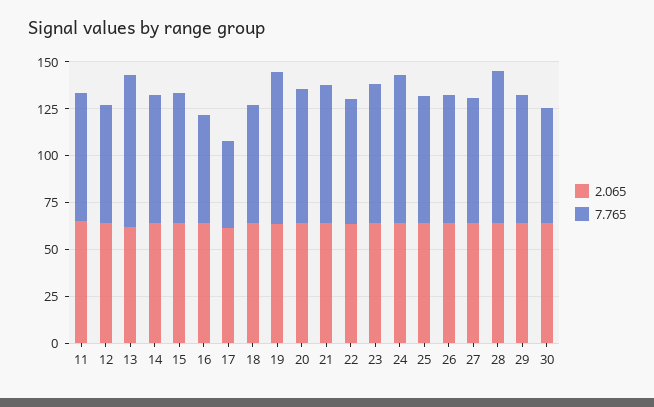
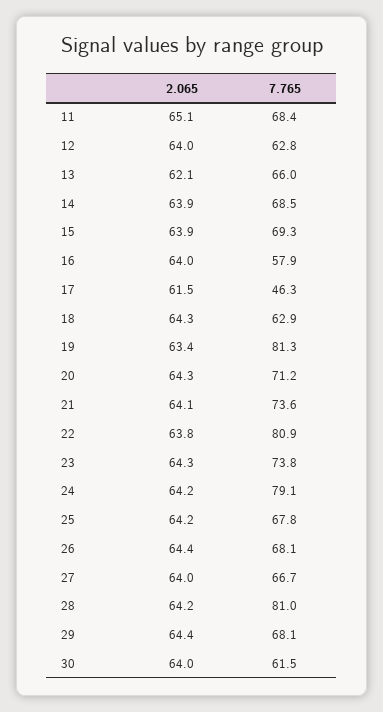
  {
    "2.065": {
      "11": 65.1,
      "12": 64,
      "13": 62.1,
      "14": 63.9,
      "15": 63.9,
      "16": 64,
      "17": 61.5,
      "18": 64.3,
      "19": 63.4,
      "20": 64.3,
      "21": 64.1,
      "22": 63.8,
      "23": 64.3,
      "24": 64.2,
      "25": 64.2,
      "26": 64.4,
      "27": 64,
      "28": 64.2,
      "29": 64.4,
      "30": 64
    },
    "7.765": {
      "11": 68.4,
      "12": 62.8,
-     "13": 80,
+     "13": 66,
      "14": 68.5,
      "15": 69.3,
      "16": 57.9,
      "17": 46.3,
      "18": 62.9,
      "19": 81.3,
      "20": 71.2,
      "21": 73.6,
-     "22": 65,
+     "22": 80.9,
      "23": 73.8,
      "24": 79.1,
      "25": 67.8,
      "26": 68.1,
      "27": 66.7,
      "28": 81,
      "29": 68.1,
      "30": 61.5
    }
  }

